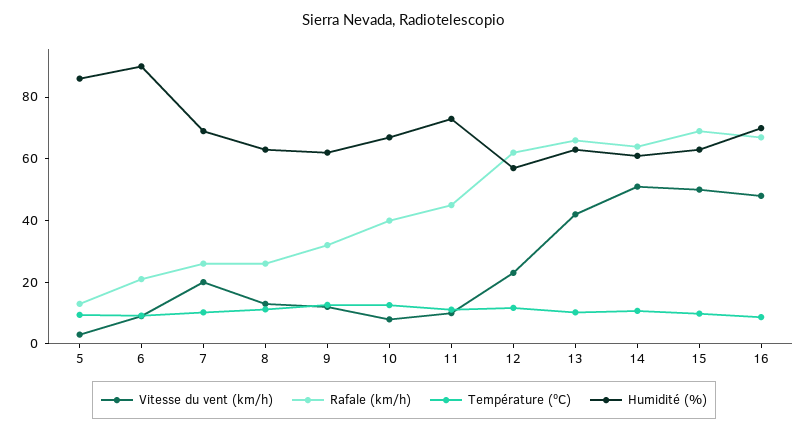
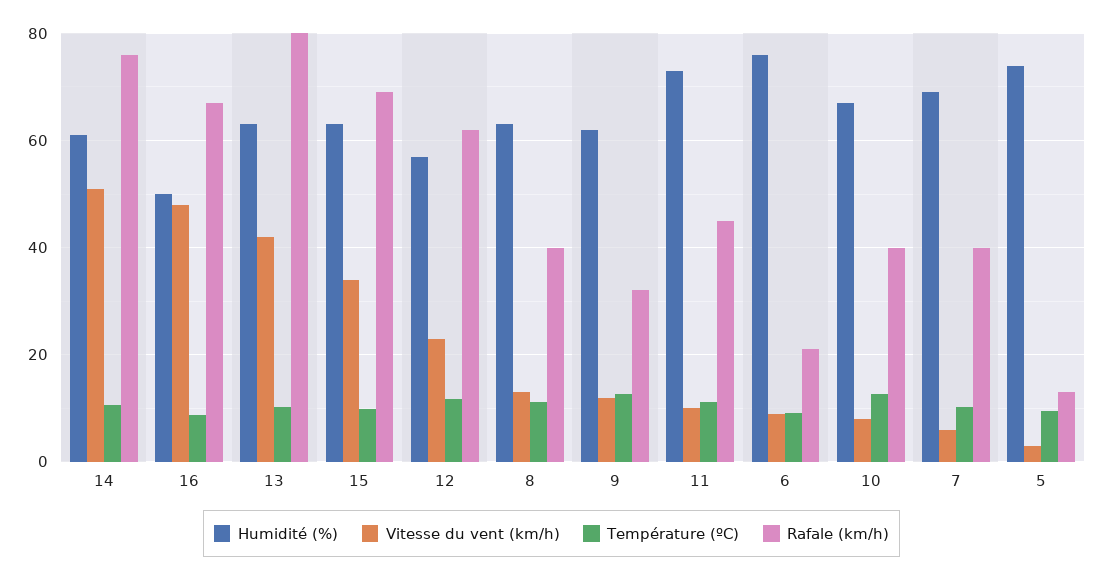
  {
    "Vitesse du vent (km/h)": {
      "5": 4,
      "6": 10,
-     "7": 20,
+     "7": 6,
      "8": 14,
      "9": 12,
      "10": 8,
      "11": 10,
      "12": 24,
      "13": 42,
      "14": 52,
-     "15": 50,
+     "15": 34,
      "16": 48
    },
    "Rafale (km/h)": {
      "5": 14,
      "6": 22,
-     "7": 25,
+     "7": 40,
-     "8": 25,
+     "8": 40,
      "9": 32,
      "10": 40,
      "11": 46,
      "12": 62,
-     "13": 65,
+     "13": 80,
-     "14": 65,
+     "14": 76,
      "15": 70,
      "16": 68
    },
    "Température (ºC)": {
      "5": 10,
      "6": 10,
      "7": 10,
      "8": 12,
      "9": 12,
      "10": 12,
      "11": 12,
      "12": 12,
      "13": 10,
      "14": 10,
      "15": 10,
      "16": 8
    },
    "Humidité (%)": {
-     "5": 85,
+     "5": 74,
-     "6": 90,
+     "6": 76,
      "7": 70,
      "8": 64,
      "9": 62,
      "10": 68,
      "11": 74,
      "12": 58,
      "13": 64,
      "14": 62,
      "15": 64,
-     "16": 70
+     "16": 50
    }
  }

